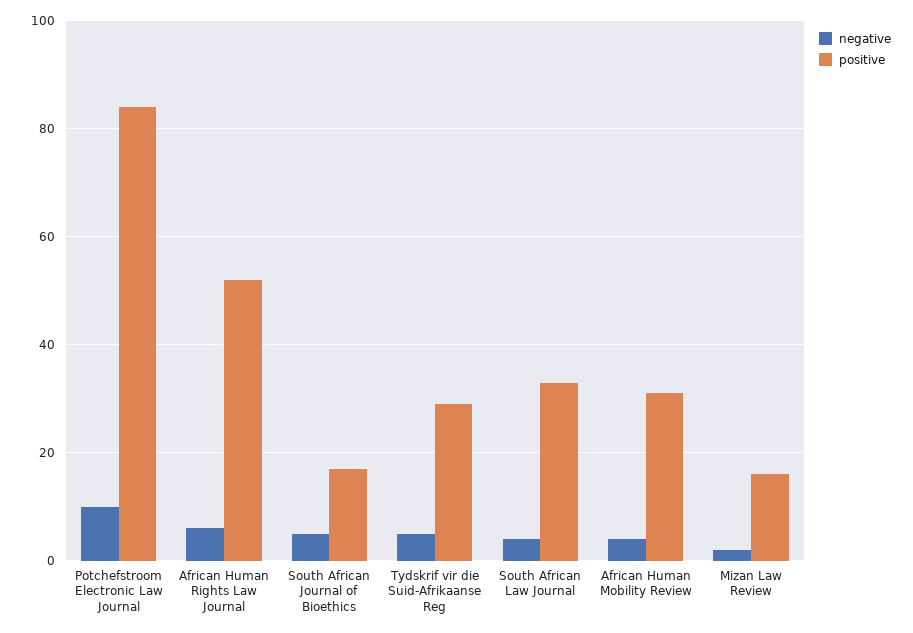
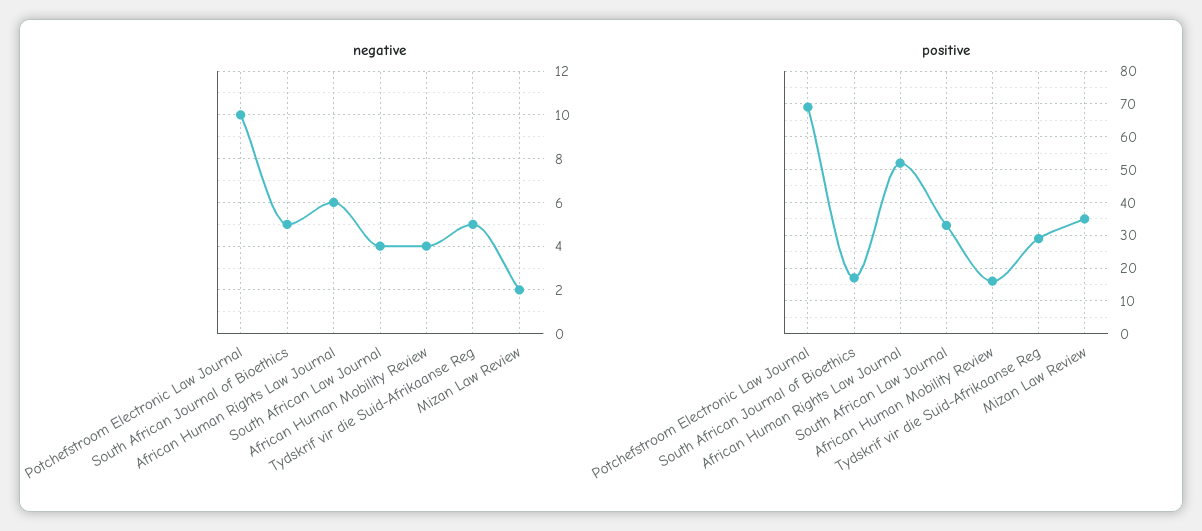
  {
    "negative": {
      "Potchefstroom Electronic Law Journal": 10,
      "African Human Rights Law Journal": 6,
      "South African Journal of Bioethics": 5,
      "Tydskrif vir die Suid-Afrikaanse Reg": 5,
      "South African Law Journal": 4,
      "African Human Mobility Review": 4,
      "Mizan Law Review": 2
    },
    "positive": {
-     "Potchefstroom Electronic Law Journal": 85,
+     "Potchefstroom Electronic Law Journal": 70,
      "African Human Rights Law Journal": 50,
      "South African Journal of Bioethics": 15,
      "Tydskrif vir die Suid-Afrikaanse Reg": 30,
      "South African Law Journal": 35,
-     "African Human Mobility Review": 30,
+     "African Human Mobility Review": 15,
-     "Mizan Law Review": 15
+     "Mizan Law Review": 35
    }
  }

